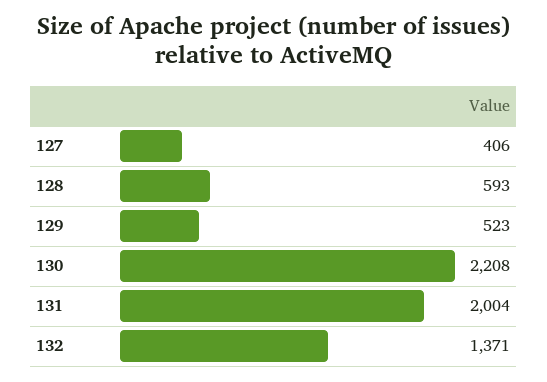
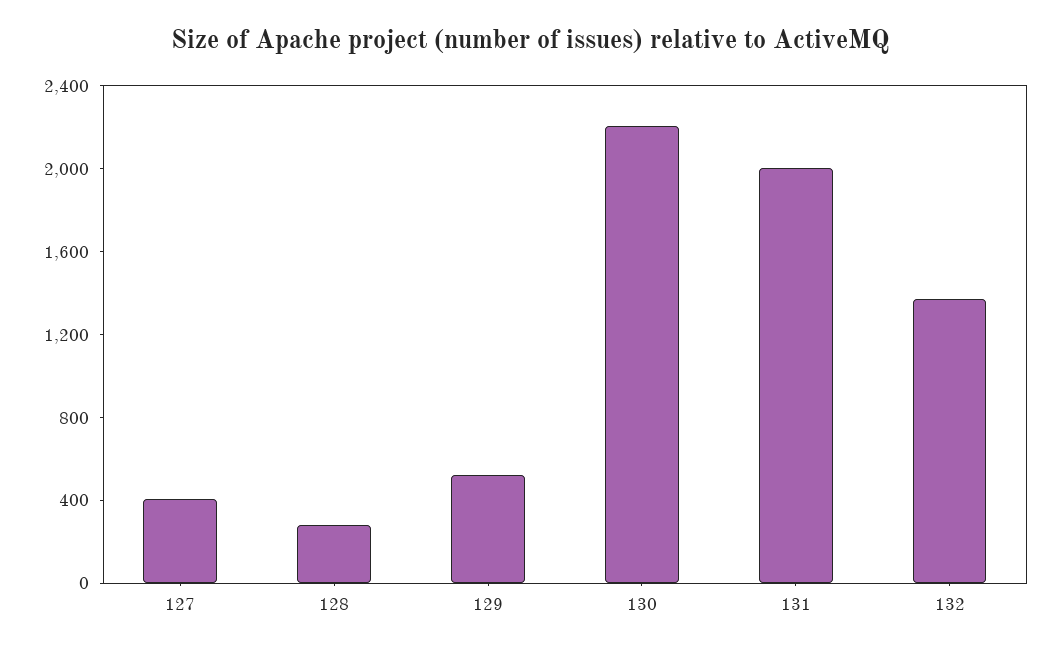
  {
    "127": 406,
-   "128": 593,
+   "128": 300,
    "129": 523,
    "130": 2208,
    "131": 2004,
    "132": 1371
  }

